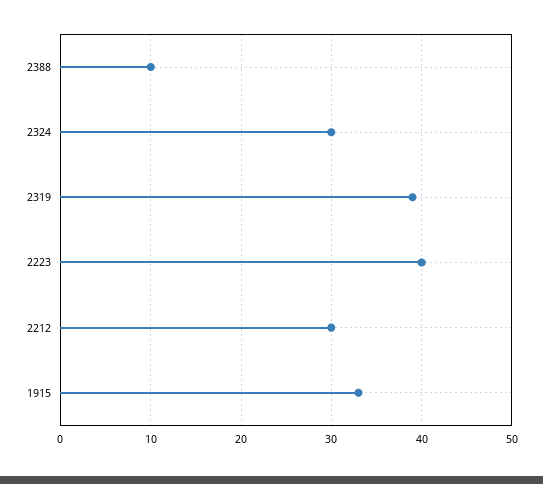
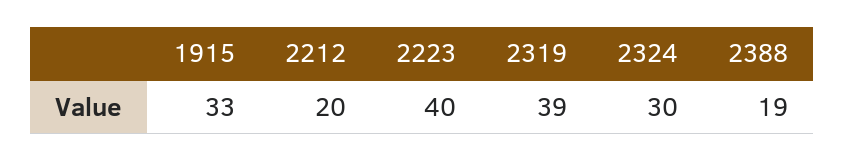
  {
-   "2388": 10,
+   "2388": 19,
    "2324": 30,
    "2319": 39,
    "2223": 40,
-   "2212": 30,
+   "2212": 20,
    "1915": 33
  }

